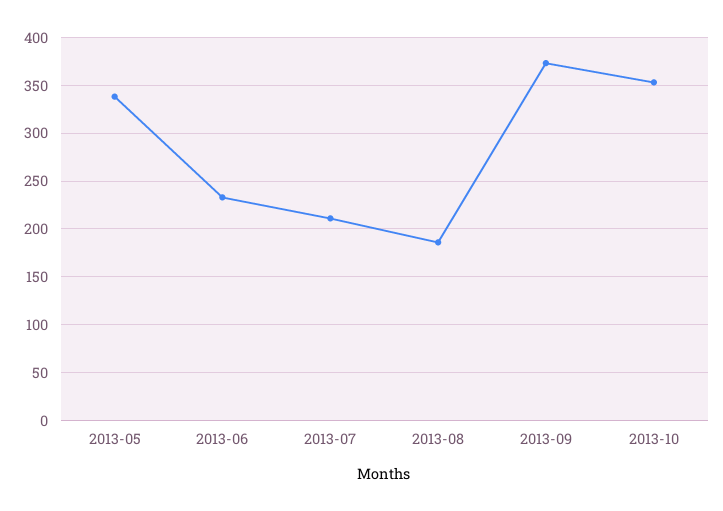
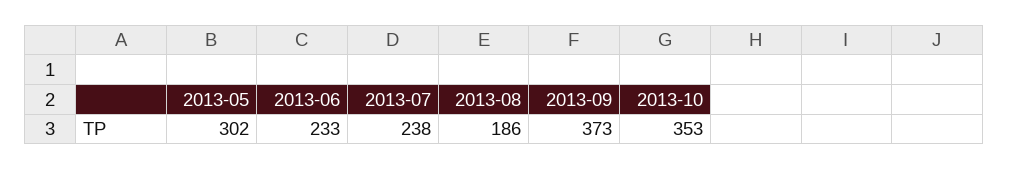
  {
-   "2013-05": 340,
+   "2013-05": 302,
    "2013-06": 233,
-   "2013-07": 210,
+   "2013-07": 238,
    "2013-08": 186,
    "2013-09": 373,
    "2013-10": 353
  }

